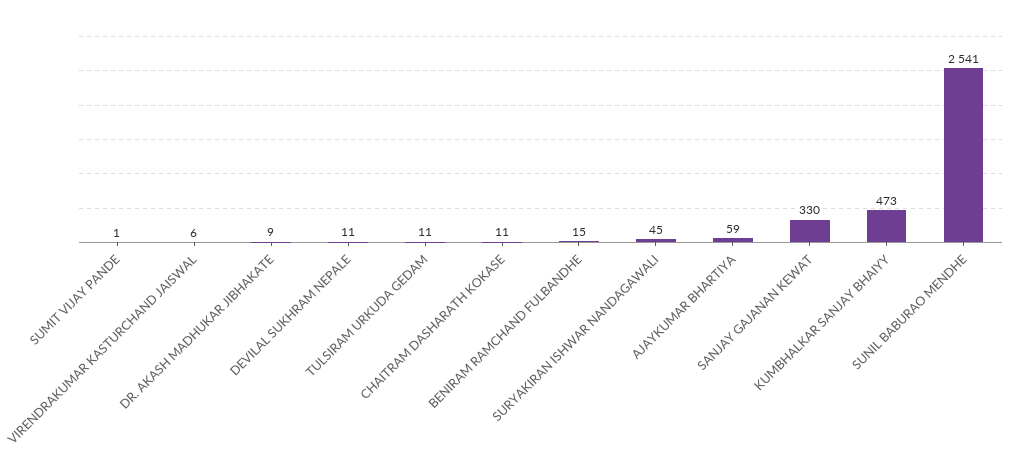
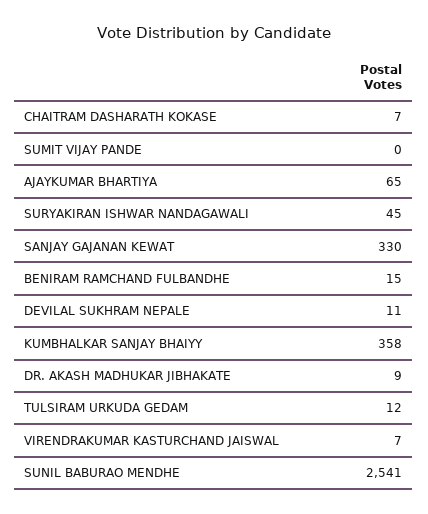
  {
-   "SUMIT VIJAY PANDE": 1,
+   "SUMIT VIJAY PANDE": 0,
-   "VIRENDRAKUMAR KASTURCHAND JAISWAL": 6,
+   "VIRENDRAKUMAR KASTURCHAND JAISWAL": 7,
    "DR. AKASH MADHUKAR JIBHAKATE": 9,
    "DEVILAL SUKHRAM NEPALE": 11,
-   "TULSIRAM URKUDA GEDAM": 11,
+   "TULSIRAM URKUDA GEDAM": 12,
-   "CHAITRAM DASHARATH KOKASE": 11,
+   "CHAITRAM DASHARATH KOKASE": 7,
    "BENIRAM RAMCHAND FULBANDHE": 15,
    "SURYAKIRAN ISHWAR NANDAGAWALI": 45,
-   "AJAYKUMAR BHARTIYA": 59,
+   "AJAYKUMAR BHARTIYA": 65,
    "SANJAY GAJANAN KEWAT": 330,
-   "KUMBHALKAR SANJAY BHAIYY": 473,
+   "KUMBHALKAR SANJAY BHAIYY": 358,
    "SUNIL BABURAO MENDHE": 2541
  }

